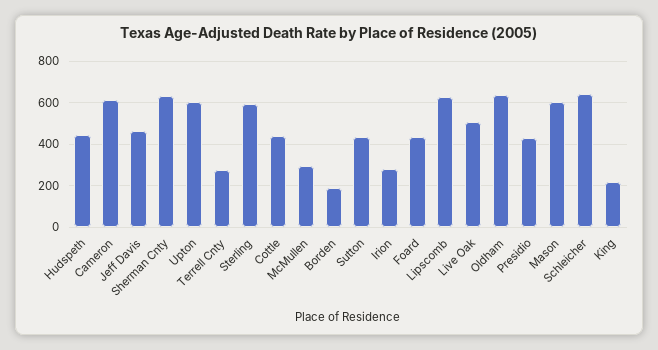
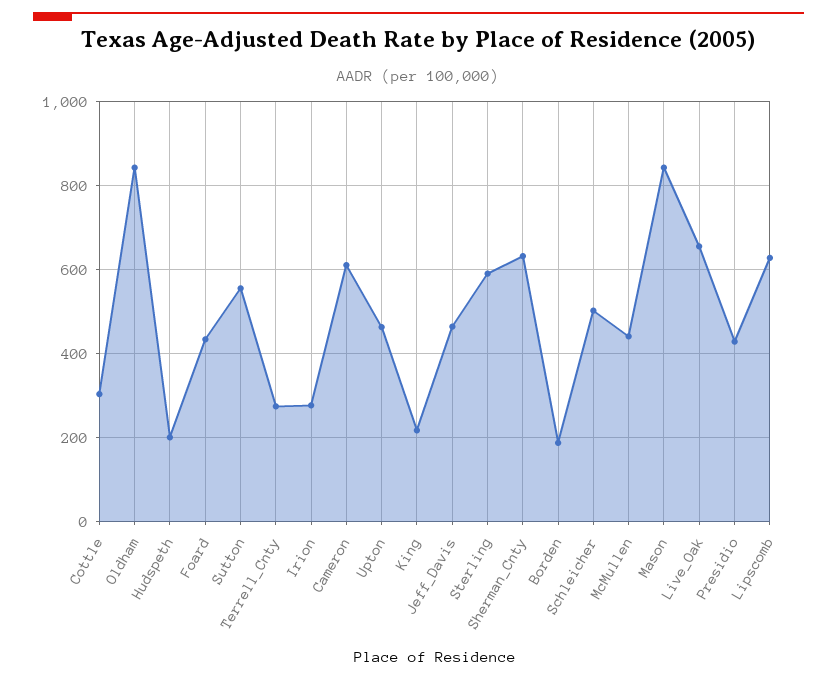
  {
-   "Hudspeth": 450,
+   "Hudspeth": 200,
    "Cameron": 620,
    "Jeff Davis": 460,
    "Sherman Cnty": 640,
-   "Upton": 600,
+   "Upton": 460,
    "Terrell Cnty": 280,
    "Sterling": 600,
-   "Cottle": 450,
+   "Cottle": 300,
-   "McMullen": 300,
+   "McMullen": 440,
    "Borden": 180,
-   "Sutton": 450,
+   "Sutton": 560,
    "Irion": 280,
    "Foard": 440,
    "Lipscomb": 620,
-   "Live Oak": 500,
+   "Live Oak": 660,
-   "Oldham": 650,
+   "Oldham": 840,
    "Presidio": 420,
-   "Mason": 600,
+   "Mason": 840,
-   "Schleicher": 650,
+   "Schleicher": 500,
    "King": 220
  }

